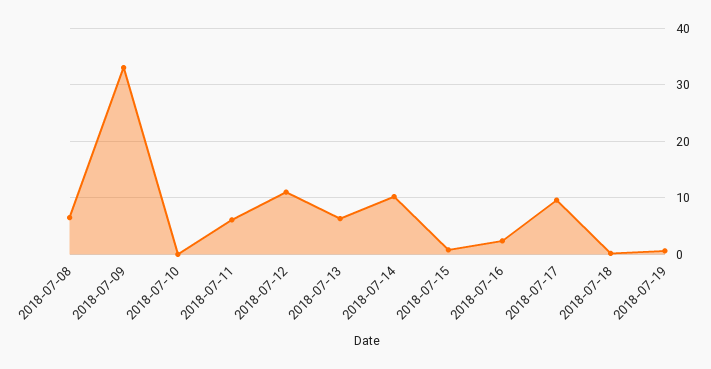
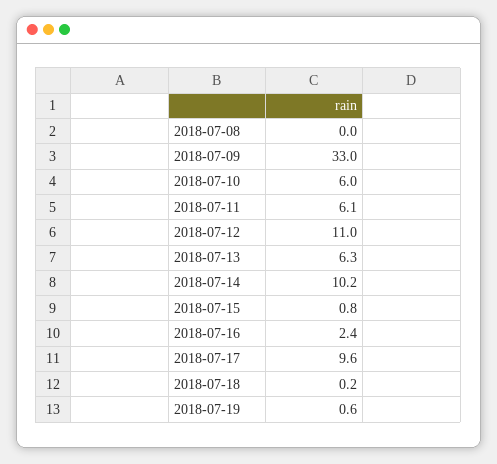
  {
-   "2018-07-08": 6,
+   "2018-07-08": 0,
    "2018-07-09": 33,
-   "2018-07-10": 0,
+   "2018-07-10": 6,
    "2018-07-11": 6.1,
    "2018-07-12": 11,
    "2018-07-13": 6.3,
    "2018-07-14": 10.2,
    "2018-07-15": 0.8,
    "2018-07-16": 2.4,
    "2018-07-17": 9.6,
    "2018-07-18": 0.2,
    "2018-07-19": 0.6
  }

